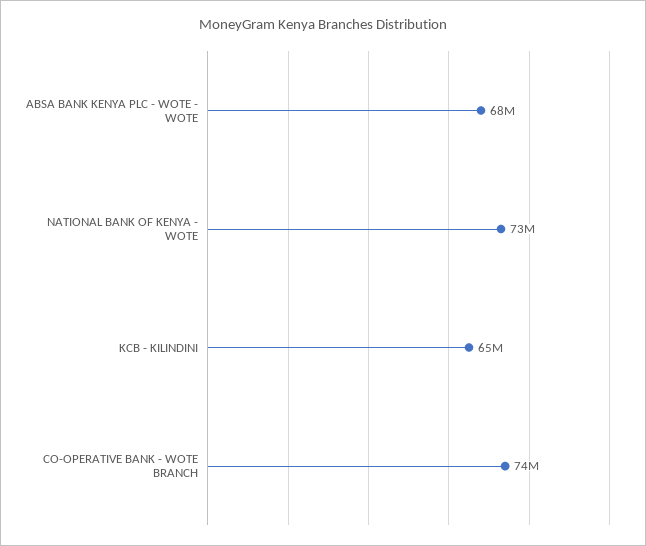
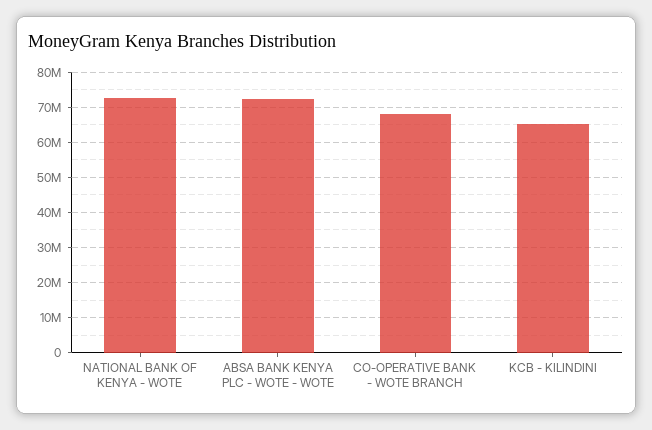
  {
-   "ABSA BANK KENYA PLC - WOTE - WOTE": 68000000,
+   "ABSA BANK KENYA PLC - WOTE - WOTE": 72000000,
    "NATIONAL BANK OF KENYA - WOTE": 73000000,
    "KCB - KILINDINI": 65000000,
-   "CO-OPERATIVE BANK - WOTE BRANCH": 74000000
+   "CO-OPERATIVE BANK - WOTE BRANCH": 68000000
  }

